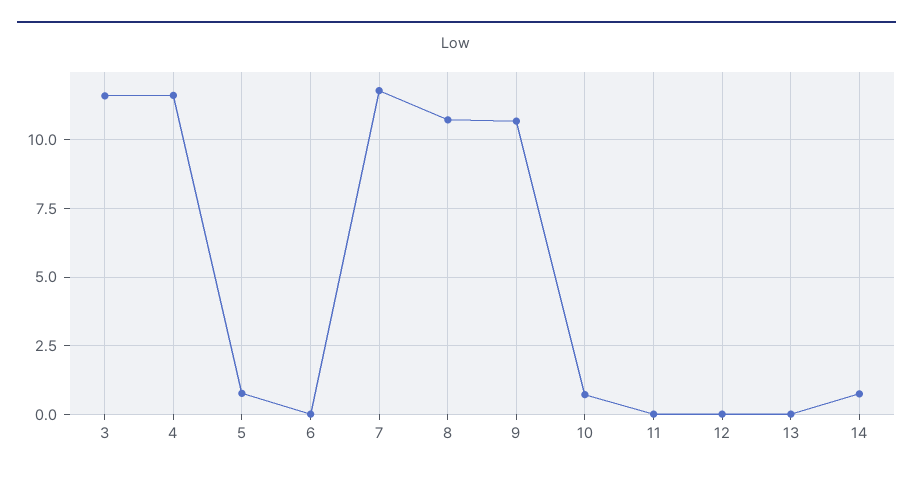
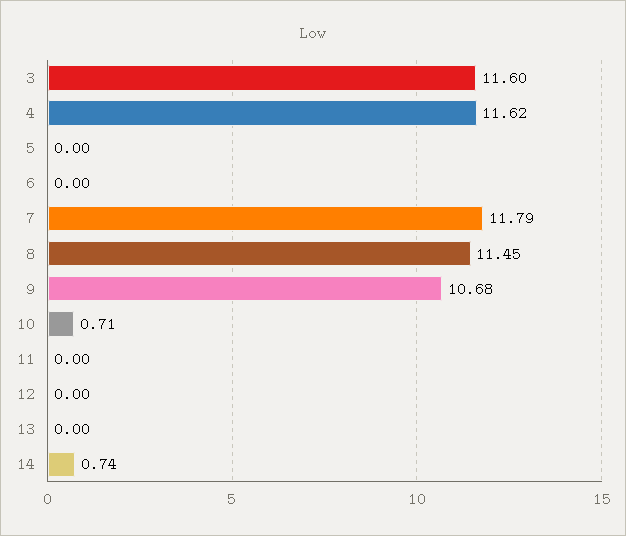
  {
    "3": 11.6,
    "4": 11.62,
-   "5": 0.75,
+   "5": 0,
    "6": 0,
    "7": 11.79,
-   "8": 10.75,
+   "8": 11.45,
    "9": 10.68,
    "10": 0.71,
    "11": 0,
    "12": 0,
    "13": 0,
    "14": 0.74
  }

